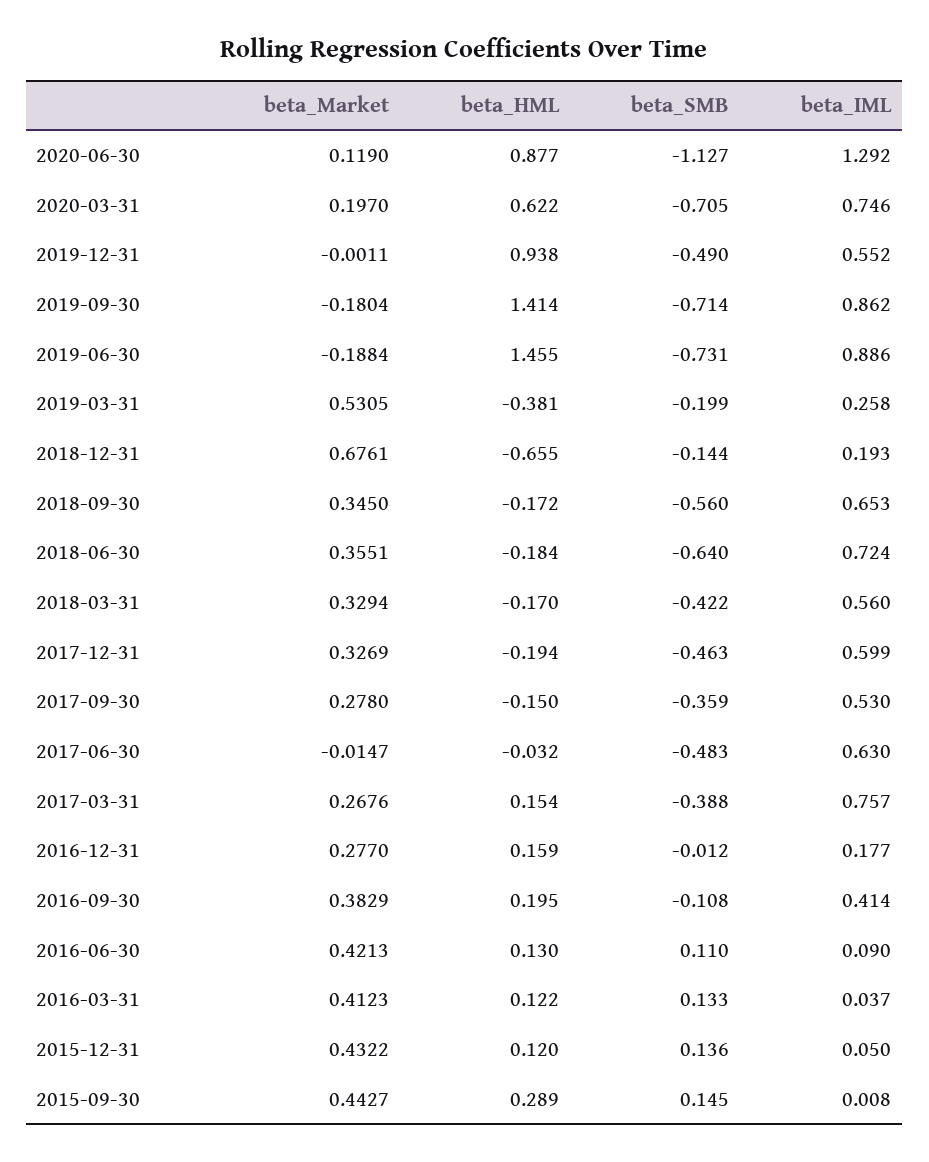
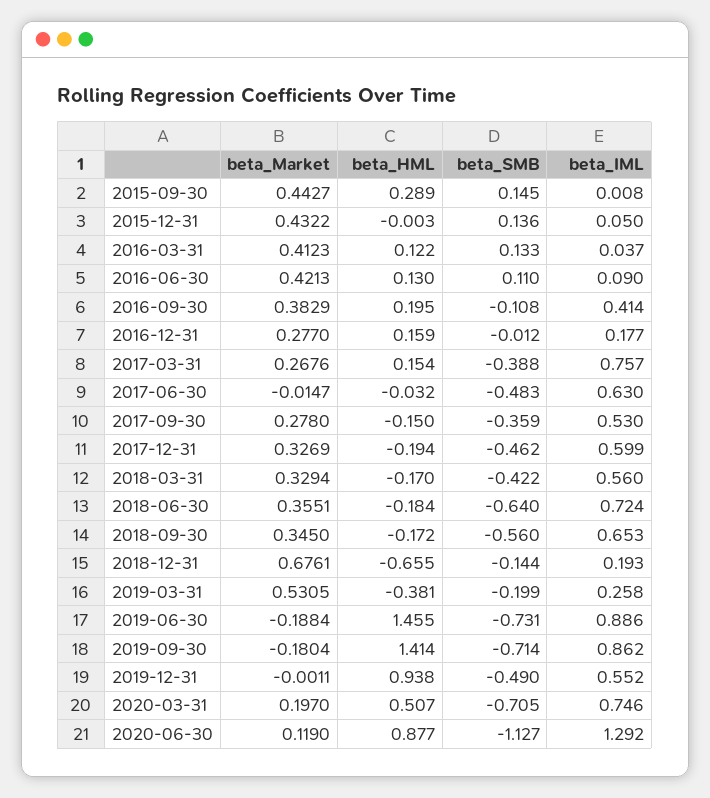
  {
    "beta_Market": {
      "2020-06-30": 0.119,
      "2020-03-31": 0.197,
      "2019-12-31": -0.0011,
      "2019-09-30": -0.1804,
      "2019-06-30": -0.1884,
      "2019-03-31": 0.5305,
      "2018-12-31": 0.6761,
      "2018-09-30": 0.345,
      "2018-06-30": 0.3551,
      "2018-03-31": 0.3294,
      "2017-12-31": 0.3269,
      "2017-09-30": 0.278,
      "2017-06-30": -0.0147,
      "2017-03-31": 0.2676,
      "2016-12-31": 0.277,
      "2016-09-30": 0.3829,
      "2016-06-30": 0.4213,
      "2016-03-31": 0.4123,
      "2015-12-31": 0.4322,
      "2015-09-30": 0.4427
    },
    "beta_HML": {
      "2020-06-30": 0.877,
-     "2020-03-31": 0.622,
+     "2020-03-31": 0.507,
      "2019-12-31": 0.938,
      "2019-09-30": 1.414,
      "2019-06-30": 1.455,
      "2019-03-31": -0.381,
      "2018-12-31": -0.655,
      "2018-09-30": -0.172,
      "2018-06-30": -0.184,
      "2018-03-31": -0.17,
      "2017-12-31": -0.194,
      "2017-09-30": -0.15,
      "2017-06-30": -0.032,
      "2017-03-31": 0.154,
      "2016-12-31": 0.159,
      "2016-09-30": 0.195,
      "2016-06-30": 0.13,
      "2016-03-31": 0.122,
-     "2015-12-31": 0.12,
+     "2015-12-31": -0.003,
      "2015-09-30": 0.289
    },
    "beta_SMB": {
      "2020-06-30": -1.127,
      "2020-03-31": -0.705,
      "2019-12-31": -0.49,
      "2019-09-30": -0.714,
      "2019-06-30": -0.731,
      "2019-03-31": -0.199,
      "2018-12-31": -0.144,
      "2018-09-30": -0.56,
      "2018-06-30": -0.64,
      "2018-03-31": -0.422,
-     "2017-12-31": -0.463,
+     "2017-12-31": -0.462,
      "2017-09-30": -0.359,
      "2017-06-30": -0.483,
      "2017-03-31": -0.388,
      "2016-12-31": -0.012,
      "2016-09-30": -0.108,
      "2016-06-30": 0.11,
      "2016-03-31": 0.133,
      "2015-12-31": 0.136,
      "2015-09-30": 0.145
    },
    "beta_IML": {
      "2020-06-30": 1.292,
      "2020-03-31": 0.746,
      "2019-12-31": 0.552,
      "2019-09-30": 0.862,
      "2019-06-30": 0.886,
      "2019-03-31": 0.258,
      "2018-12-31": 0.193,
      "2018-09-30": 0.653,
      "2018-06-30": 0.724,
      "2018-03-31": 0.56,
      "2017-12-31": 0.599,
      "2017-09-30": 0.53,
      "2017-06-30": 0.63,
      "2017-03-31": 0.757,
      "2016-12-31": 0.177,
      "2016-09-30": 0.414,
      "2016-06-30": 0.09,
      "2016-03-31": 0.037,
      "2015-12-31": 0.05,
      "2015-09-30": 0.008
    }
  }

